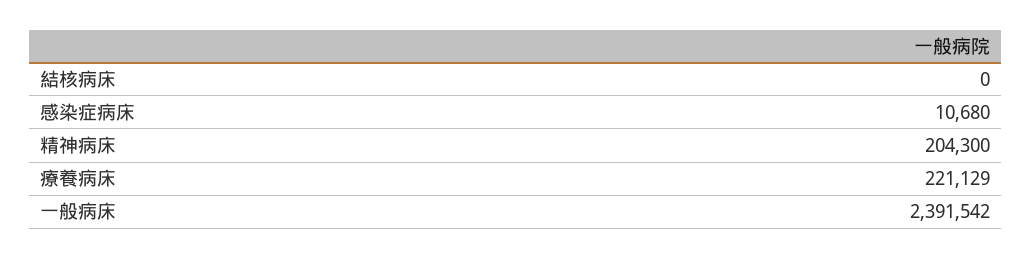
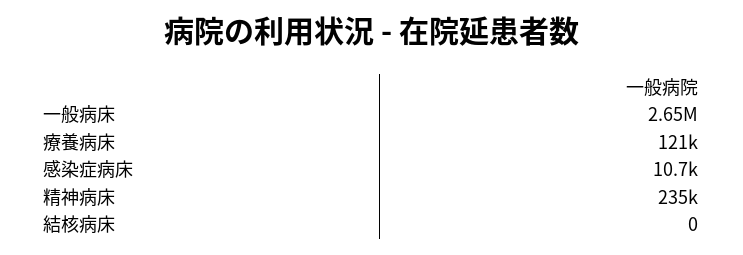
  {
    "結核病床": 0,
    "感染症病床": 10680,
-   "精神病床": 204300,
+   "精神病床": 235000,
-   "療養病床": 221129,
+   "療養病床": 121000,
-   "一般病床": 2391542
+   "一般病床": 2650000
  }

